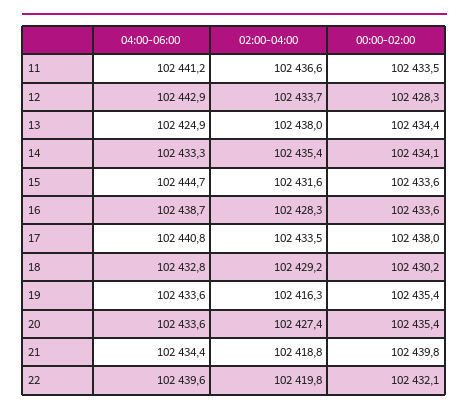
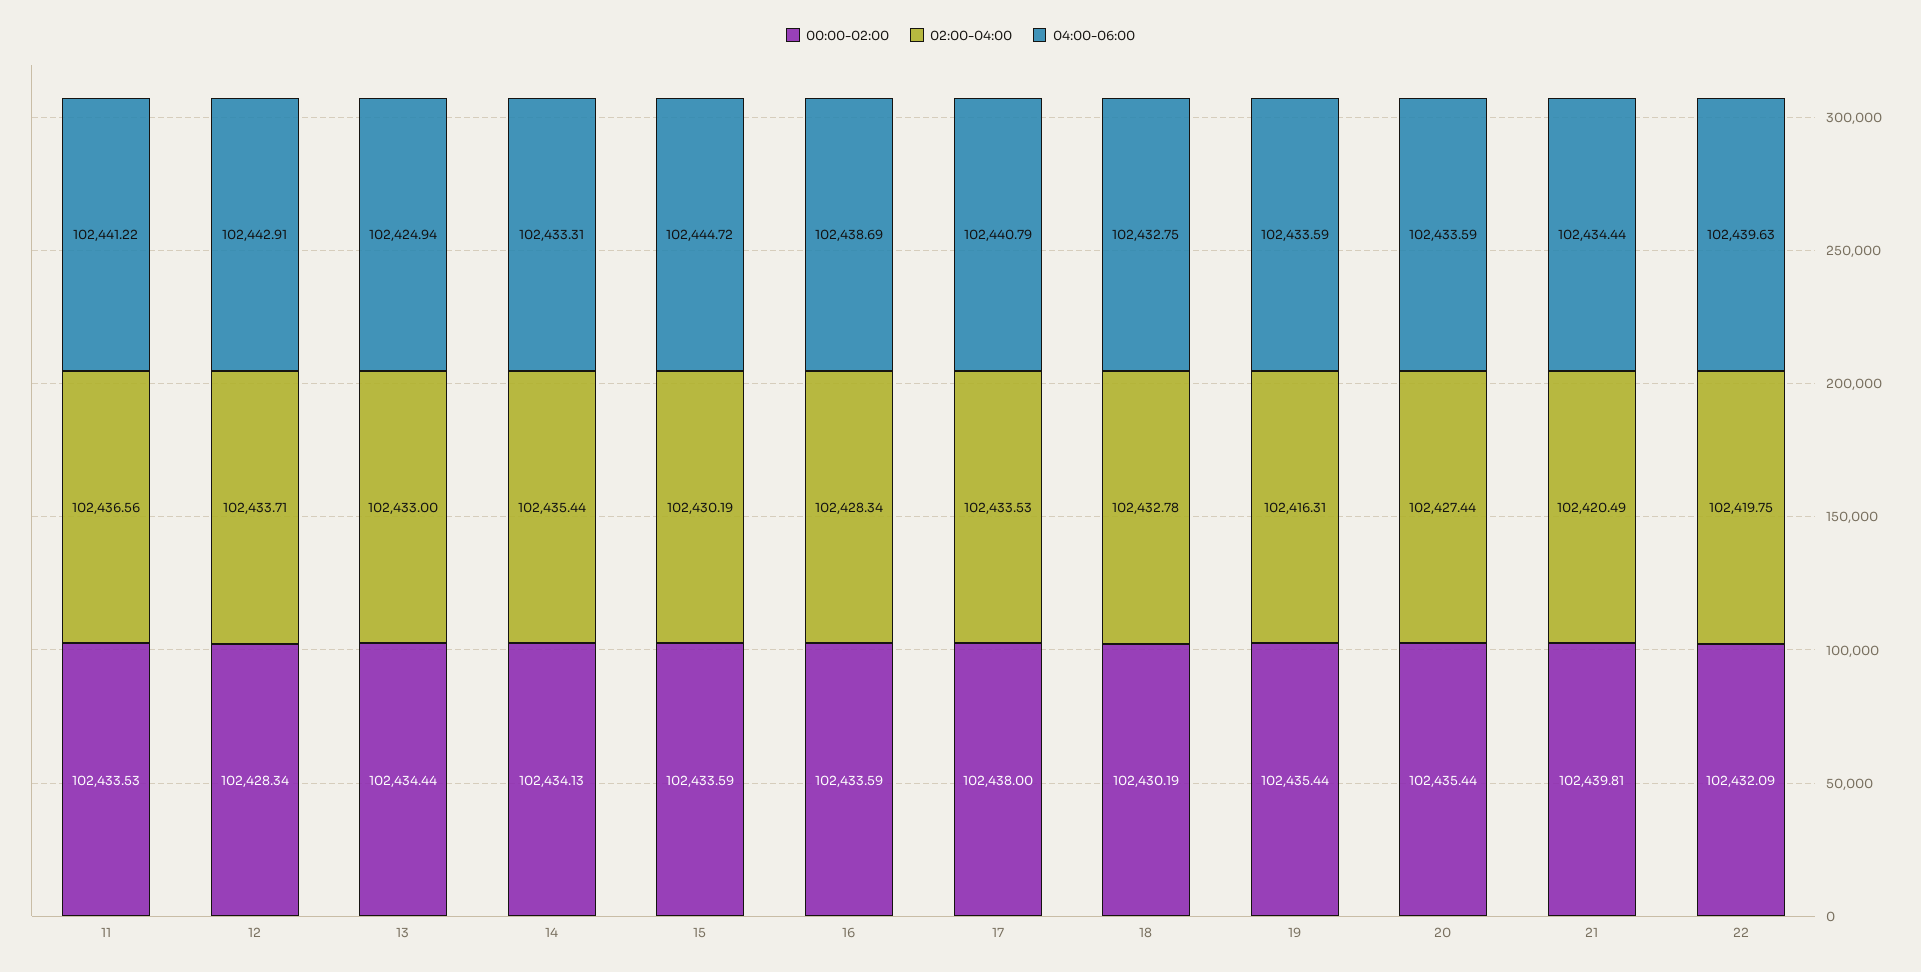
  {
    "04:00-06:00": {
      "11": 102441.22,
      "12": 102442.91,
      "13": 102424.94,
      "14": 102433.31,
      "15": 102444.72,
      "16": 102438.69,
      "17": 102440.79,
      "18": 102432.75,
      "19": 102433.59,
      "20": 102433.59,
      "21": 102434.44,
      "22": 102439.63
    },
    "02:00-04:00": {
      "11": 102436.56,
      "12": 102433.71,
-     "13": 102438,
+     "13": 102433,
      "14": 102435.44,
-     "15": 102431.6,
+     "15": 102430.19,
      "16": 102428.34,
      "17": 102433.53,
-     "18": 102429.2,
+     "18": 102432.78,
      "19": 102416.31,
      "20": 102427.44,
-     "21": 102418.8,
+     "21": 102420.49,
      "22": 102419.75
    },
    "00:00-02:00": {
      "11": 102433.53,
      "12": 102428.34,
      "13": 102434.44,
      "14": 102434.13,
      "15": 102433.59,
      "16": 102433.59,
      "17": 102438,
      "18": 102430.19,
      "19": 102435.44,
      "20": 102435.44,
      "21": 102439.81,
      "22": 102432.09
    }
  }

